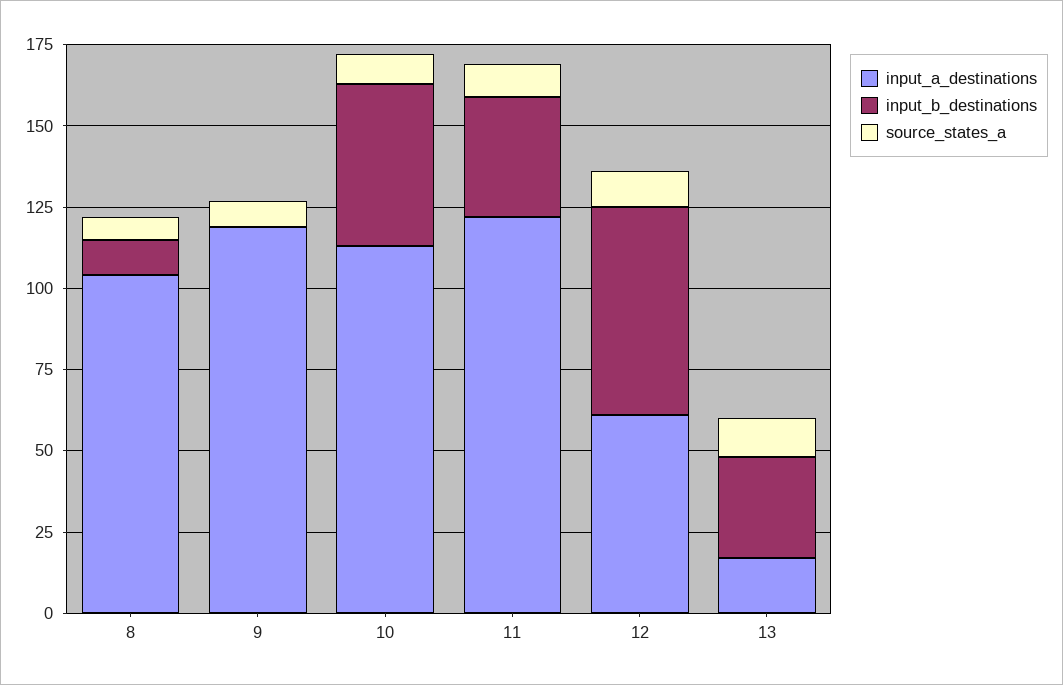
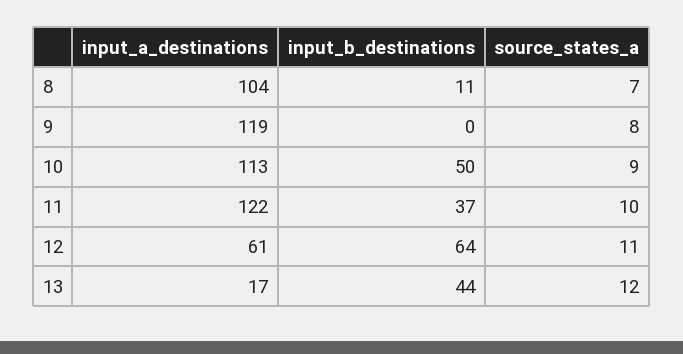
  {
    "input_a_destinations": {
      "8": 104,
      "9": 119,
      "10": 113,
      "11": 122,
      "12": 61,
      "13": 17
    },
    "input_b_destinations": {
      "8": 11,
      "9": 0,
      "10": 50,
      "11": 37,
      "12": 64,
-     "13": 30
+     "13": 44
    },
    "source_states_a": {
      "8": 7,
      "9": 8,
      "10": 9,
      "11": 10,
      "12": 11,
      "13": 12
    }
  }

